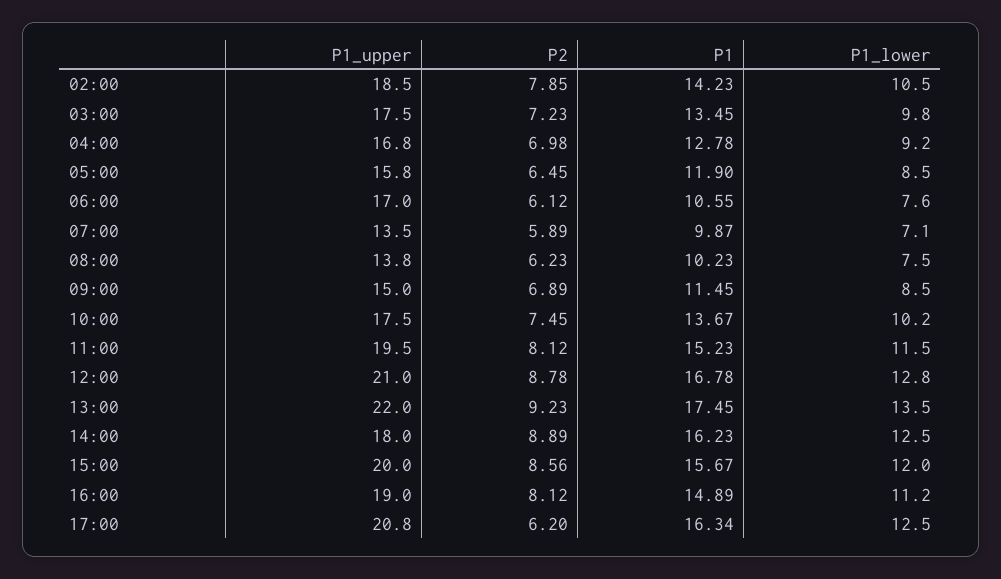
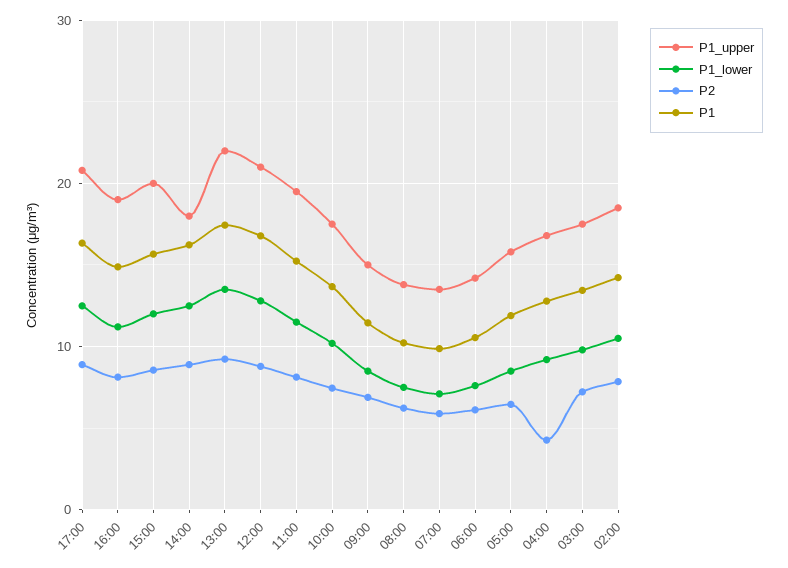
  {
    "P1_upper": {
      "02:00": 18.5,
      "03:00": 17.5,
      "04:00": 16.8,
      "05:00": 15.8,
-     "06:00": 17,
+     "06:00": 14,
      "07:00": 13.5,
      "08:00": 13.8,
      "09:00": 15,
      "10:00": 17.5,
      "11:00": 19.5,
      "12:00": 21,
      "13:00": 22,
      "14:00": 18,
      "15:00": 20,
      "16:00": 19,
      "17:00": 20.8
    },
    "P2": {
      "02:00": 7.85,
      "03:00": 7.23,
-     "04:00": 6.98,
+     "04:00": 4,
      "05:00": 6.45,
      "06:00": 6.12,
      "07:00": 5.89,
      "08:00": 6.23,
      "09:00": 6.89,
      "10:00": 7.45,
      "11:00": 8.12,
      "12:00": 8.78,
      "13:00": 9.23,
      "14:00": 8.89,
      "15:00": 8.56,
      "16:00": 8.12,
-     "17:00": 6.2
+     "17:00": 9
    },
    "P1": {
      "02:00": 14.23,
      "03:00": 13.45,
      "04:00": 12.78,
      "05:00": 11.9,
      "06:00": 10.55,
      "07:00": 9.87,
      "08:00": 10.23,
      "09:00": 11.45,
      "10:00": 13.67,
      "11:00": 15.23,
      "12:00": 16.78,
      "13:00": 17.45,
      "14:00": 16.23,
      "15:00": 15.67,
      "16:00": 14.89,
      "17:00": 16.34
    },
    "P1_lower": {
      "02:00": 10.5,
      "03:00": 9.8,
      "04:00": 9.2,
      "05:00": 8.5,
      "06:00": 7.6,
      "07:00": 7.1,
      "08:00": 7.5,
      "09:00": 8.5,
      "10:00": 10.2,
      "11:00": 11.5,
      "12:00": 12.8,
      "13:00": 13.5,
      "14:00": 12.5,
      "15:00": 12,
      "16:00": 11.2,
      "17:00": 12.5
    }
  }

